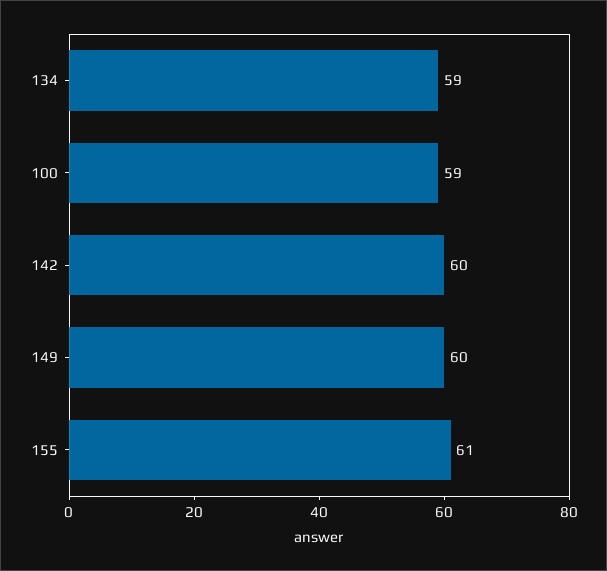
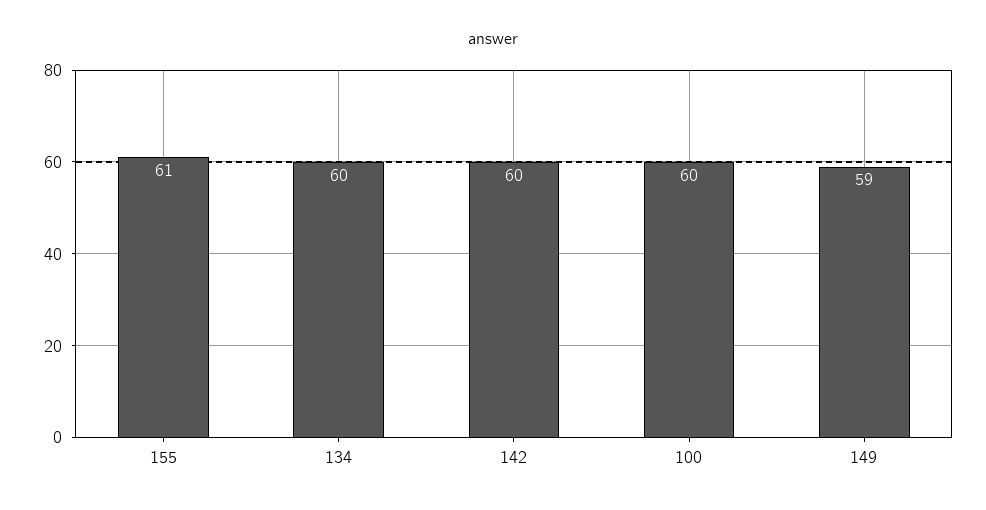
  {
-   "134": 59,
+   "134": 60,
-   "100": 59,
+   "100": 60,
    "142": 60,
-   "149": 60,
+   "149": 59,
    "155": 61
  }

